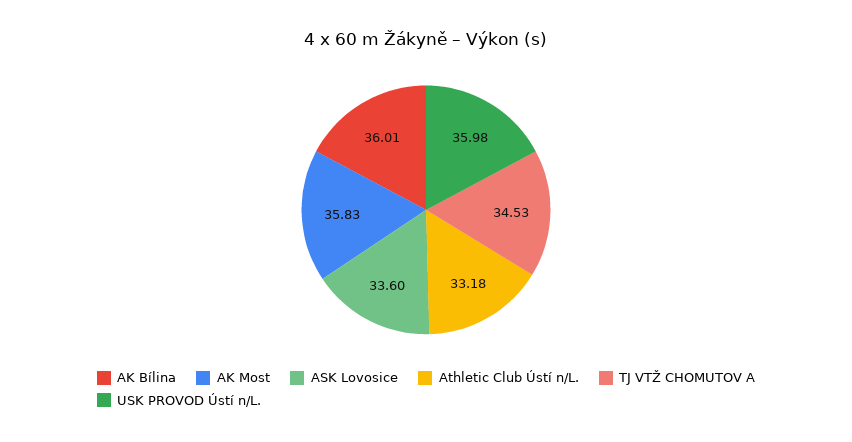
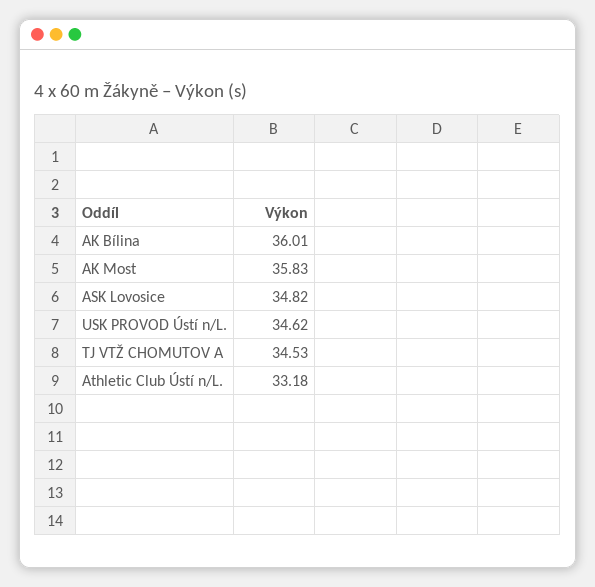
  {
    "AK Bílina": 36.01,
    "AK Most": 35.83,
-   "ASK Lovosice": 33.6,
+   "ASK Lovosice": 34.82,
    "Athletic Club Ústí n/L.": 33.18,
    "TJ VTŽ CHOMUTOV A": 34.53,
-   "USK PROVOD Ústí n/L.": 35.98
+   "USK PROVOD Ústí n/L.": 34.62
  }

